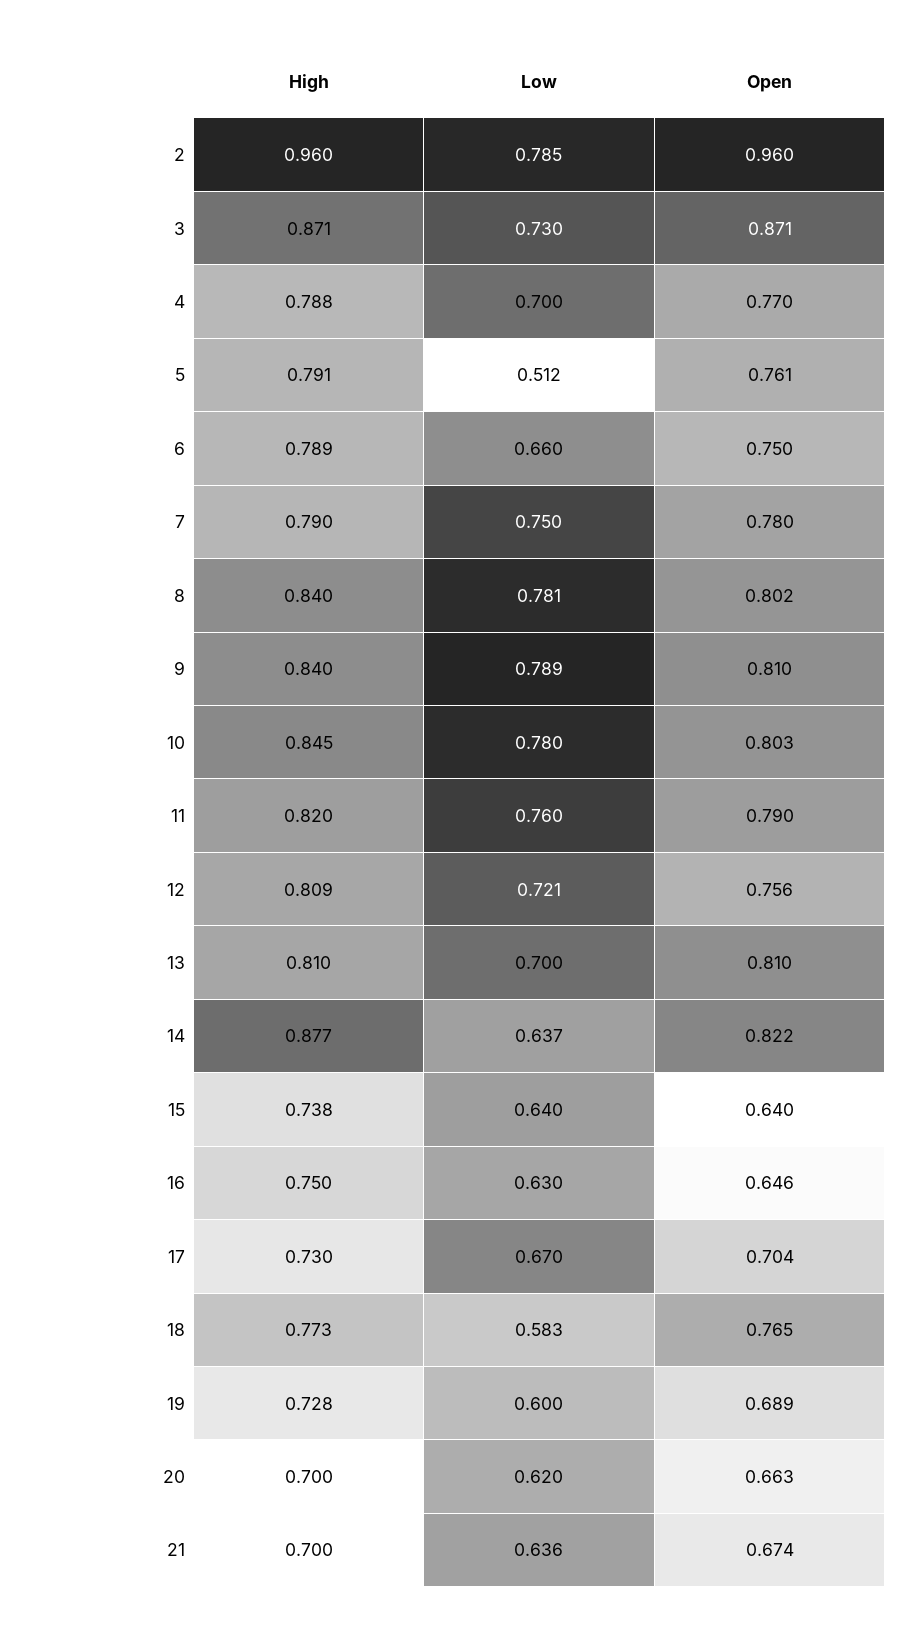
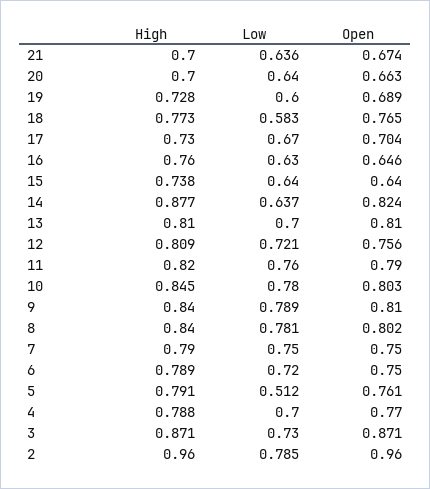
  {
    "High": {
      "2": 0.96,
      "3": 0.871,
      "4": 0.788,
      "5": 0.791,
      "6": 0.789,
      "7": 0.79,
      "8": 0.84,
      "9": 0.84,
      "10": 0.845,
      "11": 0.82,
      "12": 0.809,
      "13": 0.81,
      "14": 0.877,
      "15": 0.738,
-     "16": 0.75,
+     "16": 0.76,
      "17": 0.73,
      "18": 0.773,
      "19": 0.728,
      "20": 0.7,
      "21": 0.7
    },
    "Low": {
      "2": 0.785,
      "3": 0.73,
      "4": 0.7,
      "5": 0.512,
-     "6": 0.66,
+     "6": 0.72,
      "7": 0.75,
      "8": 0.781,
      "9": 0.789,
      "10": 0.78,
      "11": 0.76,
      "12": 0.721,
      "13": 0.7,
      "14": 0.637,
      "15": 0.64,
      "16": 0.63,
      "17": 0.67,
      "18": 0.583,
      "19": 0.6,
-     "20": 0.62,
+     "20": 0.64,
      "21": 0.636
    },
    "Open": {
      "2": 0.96,
      "3": 0.871,
      "4": 0.77,
      "5": 0.761,
      "6": 0.75,
-     "7": 0.78,
+     "7": 0.75,
      "8": 0.802,
      "9": 0.81,
      "10": 0.803,
      "11": 0.79,
      "12": 0.756,
      "13": 0.81,
-     "14": 0.822,
+     "14": 0.824,
      "15": 0.64,
      "16": 0.646,
      "17": 0.704,
      "18": 0.765,
      "19": 0.689,
      "20": 0.663,
      "21": 0.674
    }
  }

